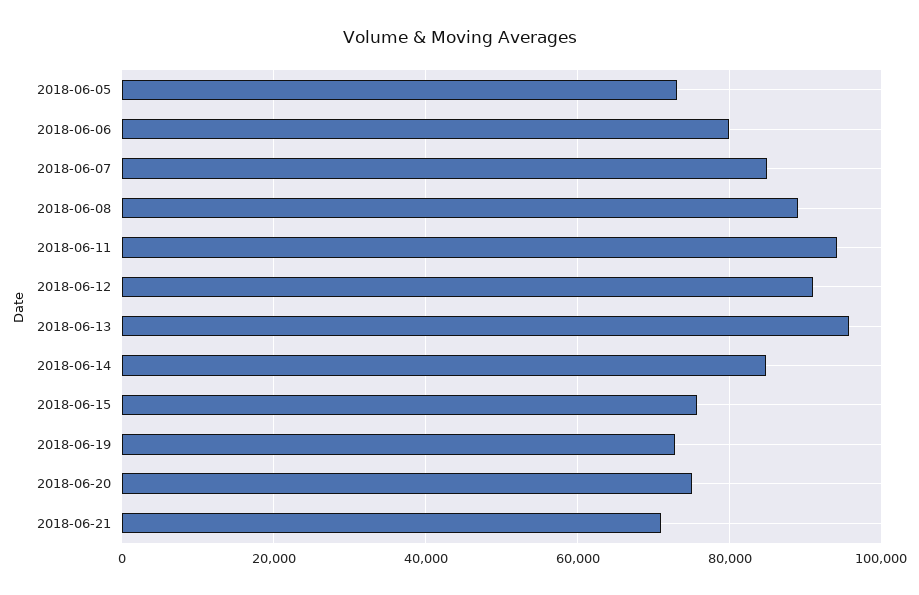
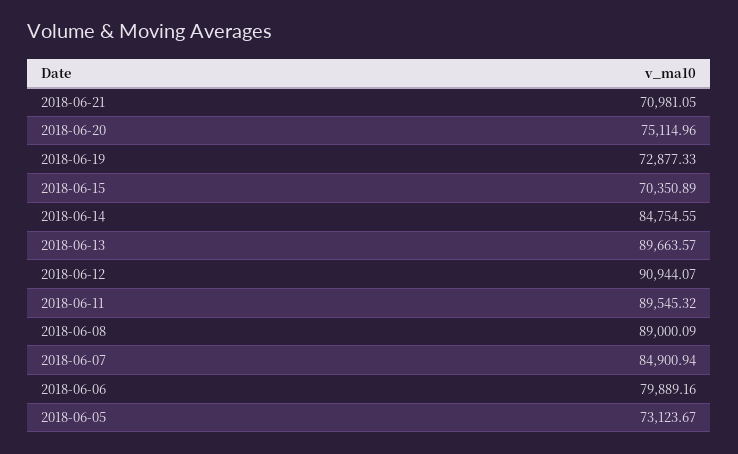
  {
    "2018-06-05": 73123.67,
    "2018-06-06": 79889.16,
    "2018-06-07": 84900.94,
    "2018-06-08": 89000.09,
-   "2018-06-11": 94000,
+   "2018-06-11": 89545.32,
    "2018-06-12": 90944.07,
-   "2018-06-13": 96000,
+   "2018-06-13": 89663.57,
    "2018-06-14": 84754.55,
-   "2018-06-15": 76000,
+   "2018-06-15": 70350.89,
    "2018-06-19": 72877.33,
    "2018-06-20": 75114.96,
    "2018-06-21": 70981.05
  }

